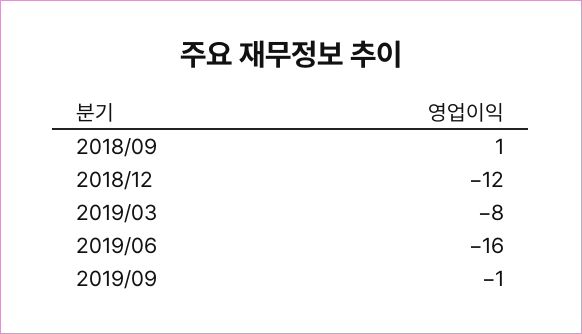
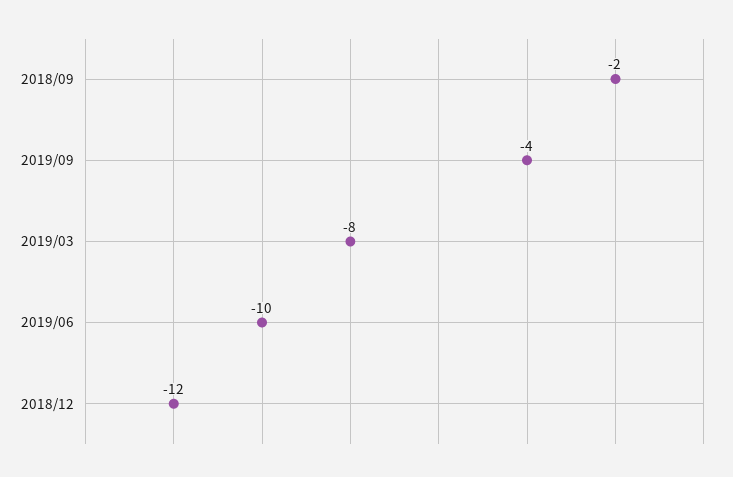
  {
-   "2018/09": 1,
+   "2018/09": -2,
    "2018/12": -12,
    "2019/03": -8,
-   "2019/06": -16,
+   "2019/06": -10,
-   "2019/09": -1
+   "2019/09": -4
  }

